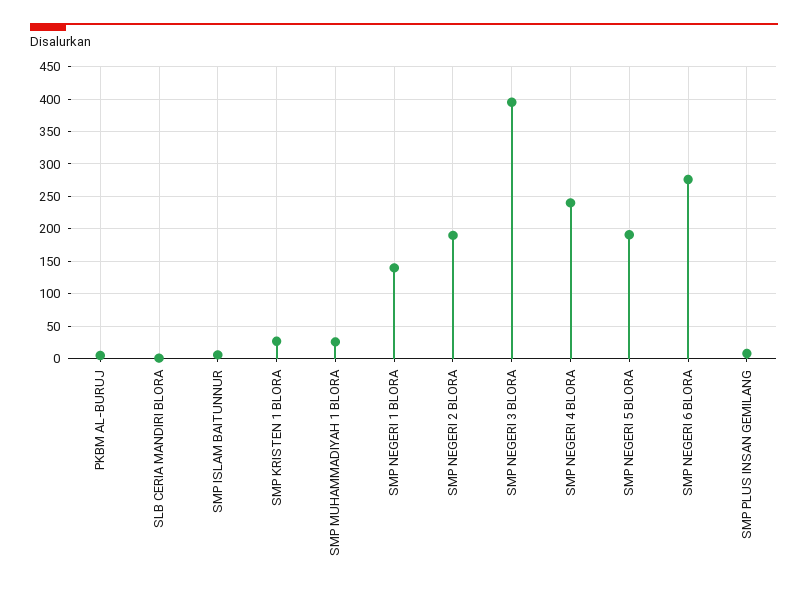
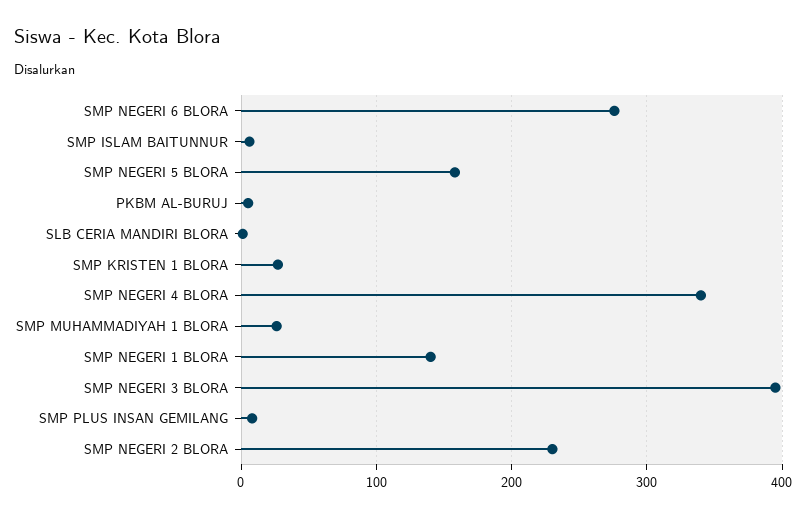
  {
    "PKBM AL-BURUJ": 10,
    "SLB CERIA MANDIRI BLORA": 0,
    "SMP ISLAM BAITUNNUR": 10,
    "SMP KRISTEN 1 BLORA": 30,
    "SMP MUHAMMADIYAH 1 BLORA": 30,
    "SMP NEGERI 1 BLORA": 140,
-   "SMP NEGERI 2 BLORA": 190,
+   "SMP NEGERI 2 BLORA": 230,
    "SMP NEGERI 3 BLORA": 400,
-   "SMP NEGERI 4 BLORA": 240,
+   "SMP NEGERI 4 BLORA": 340,
-   "SMP NEGERI 5 BLORA": 190,
+   "SMP NEGERI 5 BLORA": 160,
    "SMP NEGERI 6 BLORA": 280,
    "SMP PLUS INSAN GEMILANG": 10
  }

